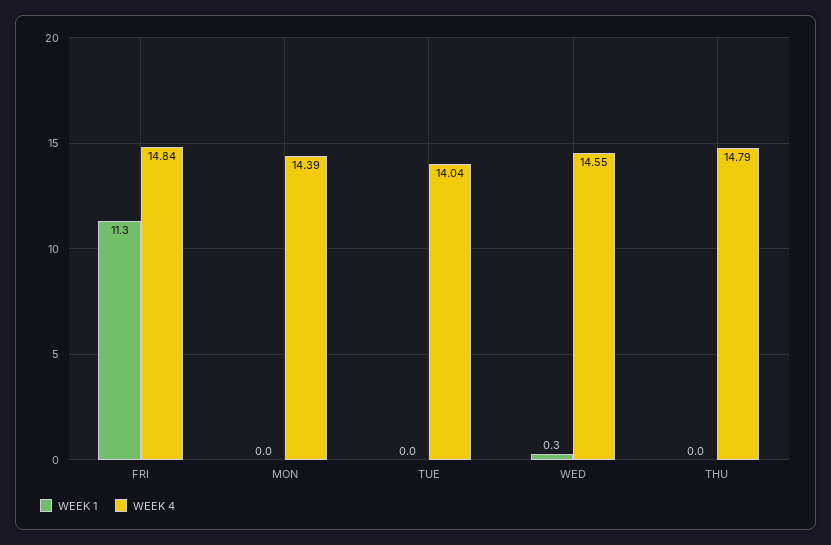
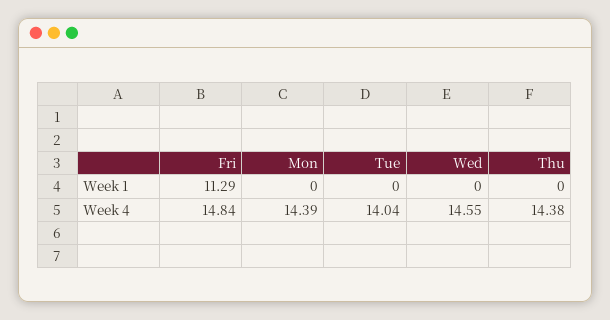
  {
    "WEEK 1": {
      "FRI": 11.29,
      "MON": 0,
      "TUE": 0,
-     "WED": 0.3,
+     "WED": 0,
      "THU": 0
    },
    "WEEK 4": {
      "FRI": 14.84,
      "MON": 14.39,
      "TUE": 14.04,
      "WED": 14.55,
-     "THU": 14.79
+     "THU": 14.38
    }
  }

